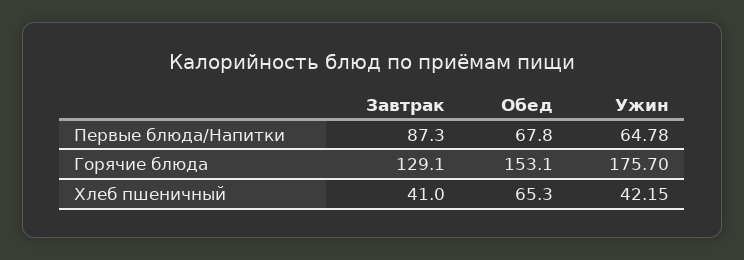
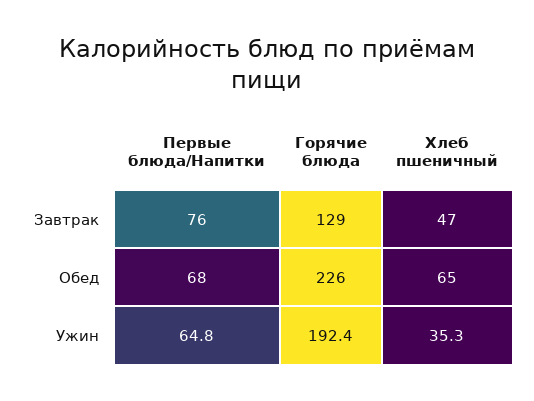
  {
    "Завтрак": {
-     "Первые блюда/Напитки": 87.3,
+     "Первые блюда/Напитки": 76,
      "Горячие блюда": 129.1,
-     "Хлеб пшеничный": 41
+     "Хлеб пшеничный": 47
    },
    "Обед": {
      "Первые блюда/Напитки": 67.8,
-     "Горячие блюда": 153.1,
+     "Горячие блюда": 226,
      "Хлеб пшеничный": 65.3
    },
    "Ужин": {
      "Первые блюда/Напитки": 64.78,
-     "Горячие блюда": 175.7,
+     "Горячие блюда": 192.4,
-     "Хлеб пшеничный": 42.15
+     "Хлеб пшеничный": 35.3
    }
  }

